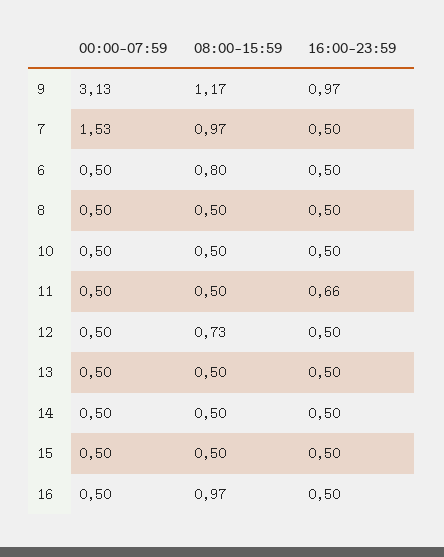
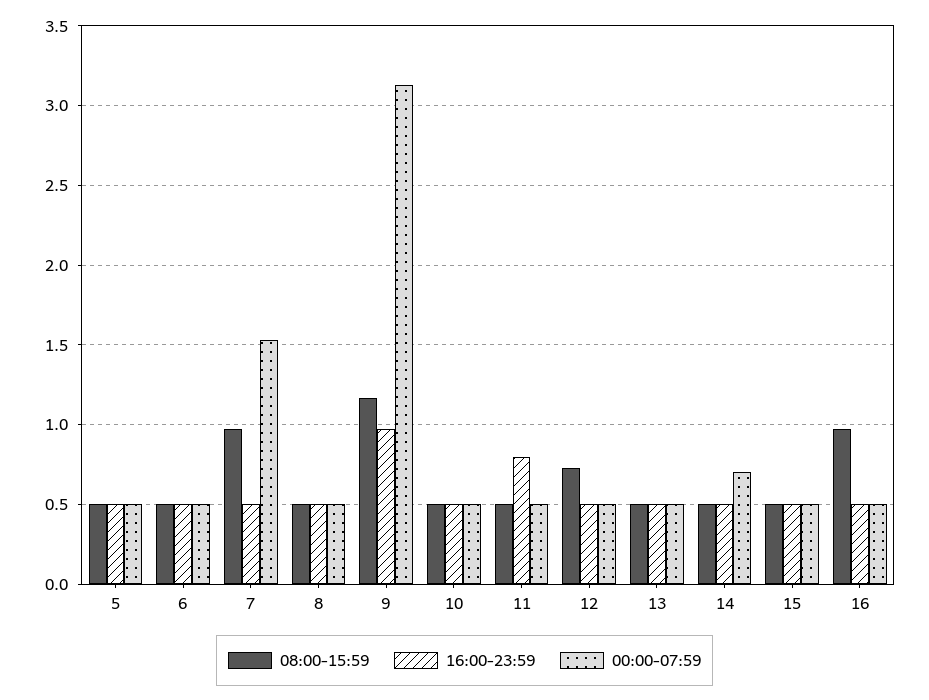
  {
    "00:00-07:59": {
      "9": 3.13,
      "7": 1.53,
      "6": 0.5,
      "8": 0.5,
      "10": 0.5,
      "11": 0.5,
      "12": 0.5,
      "13": 0.5,
-     "14": 0.5,
+     "14": 0.7,
      "15": 0.5,
-     "16": 0.5
+     "16": 0.5,
+     "5": 0.5
    },
    "08:00-15:59": {
      "9": 1.17,
      "7": 0.97,
-     "6": 0.8,
+     "6": 0.5,
      "8": 0.5,
      "10": 0.5,
      "11": 0.5,
      "12": 0.73,
      "13": 0.5,
      "14": 0.5,
      "15": 0.5,
-     "16": 0.97
+     "16": 0.97,
+     "5": 0.5
    },
    "16:00-23:59": {
      "9": 0.97,
      "7": 0.5,
      "6": 0.5,
      "8": 0.5,
      "10": 0.5,
-     "11": 0.66,
+     "11": 0.8,
      "12": 0.5,
      "13": 0.5,
      "14": 0.5,
      "15": 0.5,
-     "16": 0.5
+     "16": 0.5,
+     "5": 0.5
    }
  }

